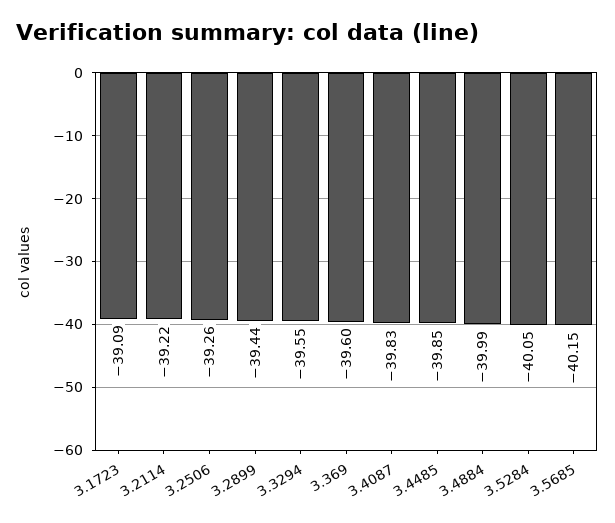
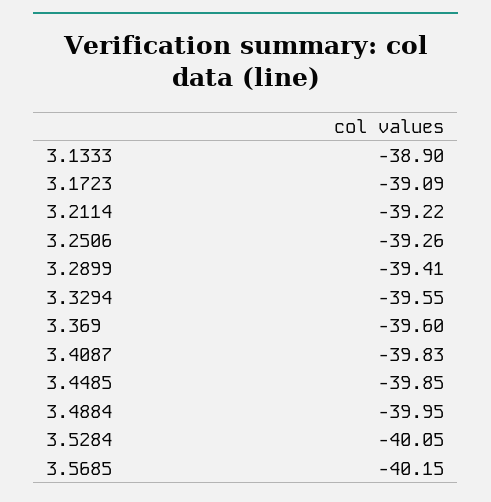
  {
    "3.1723": -39.09,
    "3.2114": -39.22,
    "3.2506": -39.26,
-   "3.2899": -39.44,
+   "3.2899": -39.41,
    "3.3294": -39.55,
    "3.369": -39.6,
    "3.4087": -39.83,
    "3.4485": -39.85,
-   "3.4884": -39.99,
+   "3.4884": -39.95,
    "3.5284": -40.05,
-   "3.5685": -40.15
+   "3.5685": -40.15,
+   "3.1333": -38.9
  }

